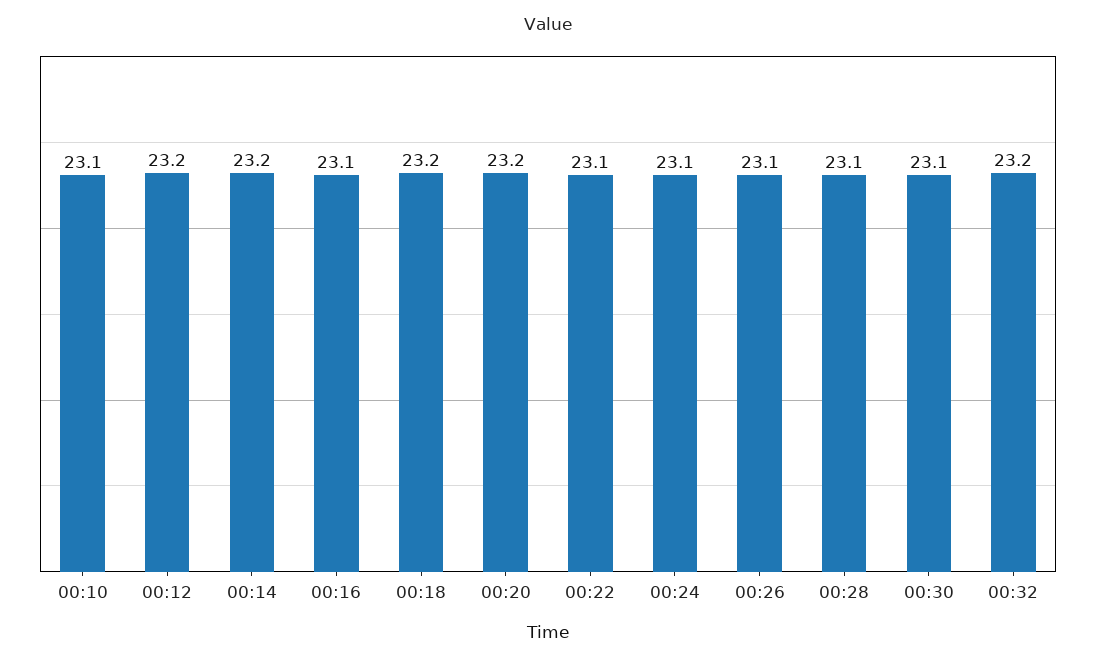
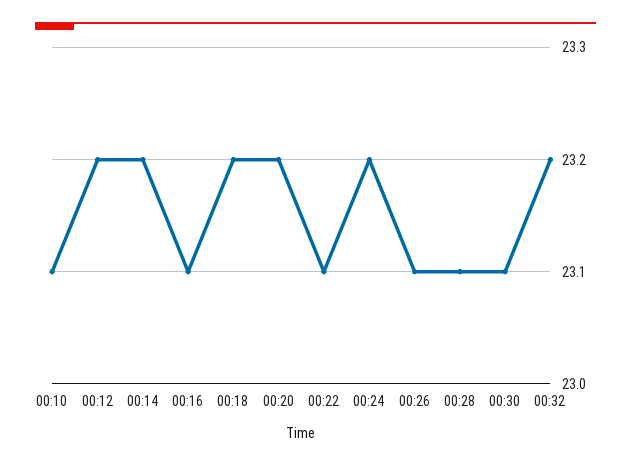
  {
    "00:10": 23.1,
    "00:12": 23.2,
    "00:14": 23.2,
    "00:16": 23.1,
    "00:18": 23.2,
    "00:20": 23.2,
    "00:22": 23.1,
-   "00:24": 23.1,
+   "00:24": 23.2,
    "00:26": 23.1,
    "00:28": 23.1,
    "00:30": 23.1,
    "00:32": 23.2
  }

